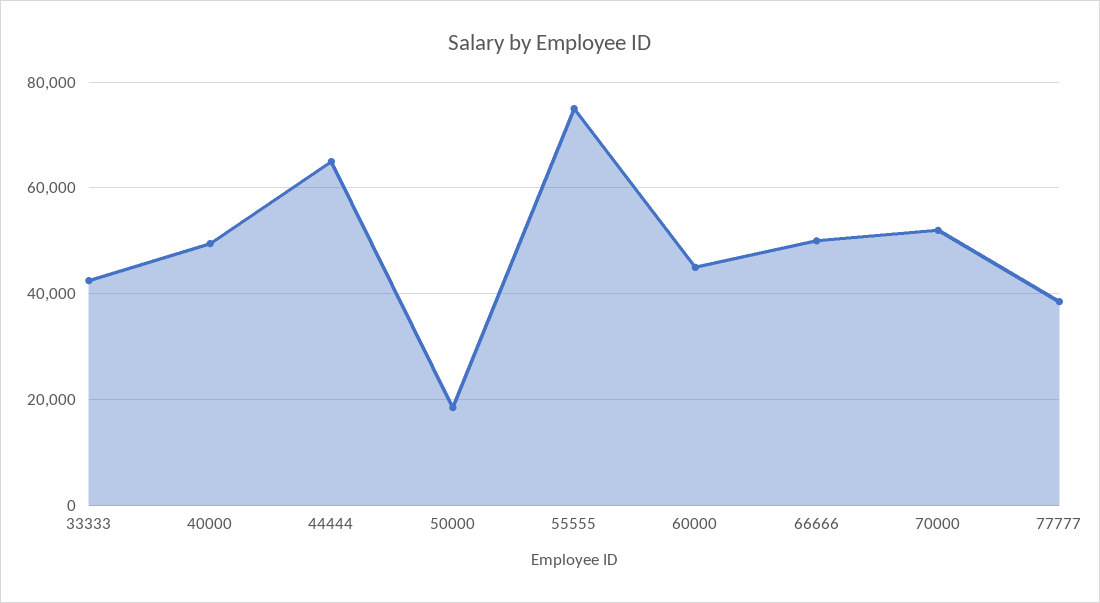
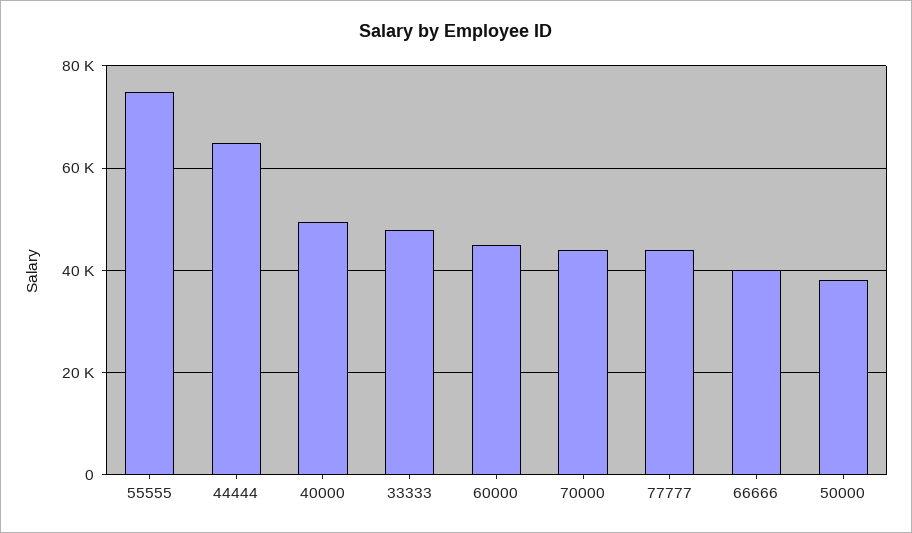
  {
-   "33333": 42000,
+   "33333": 48000,
    "40000": 50000,
    "44444": 66000,
-   "50000": 18000,
+   "50000": 38000,
    "55555": 76000,
    "60000": 46000,
-   "66666": 50000,
+   "66666": 40000,
-   "70000": 52000,
+   "70000": 44000,
-   "77777": 38000
+   "77777": 44000
  }

